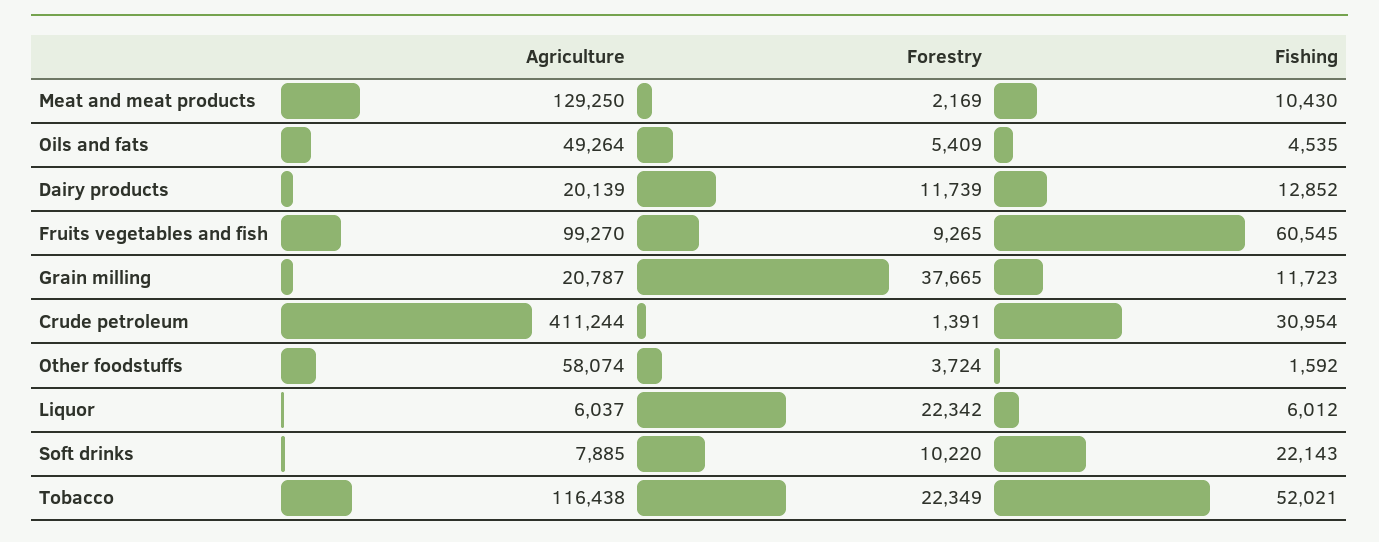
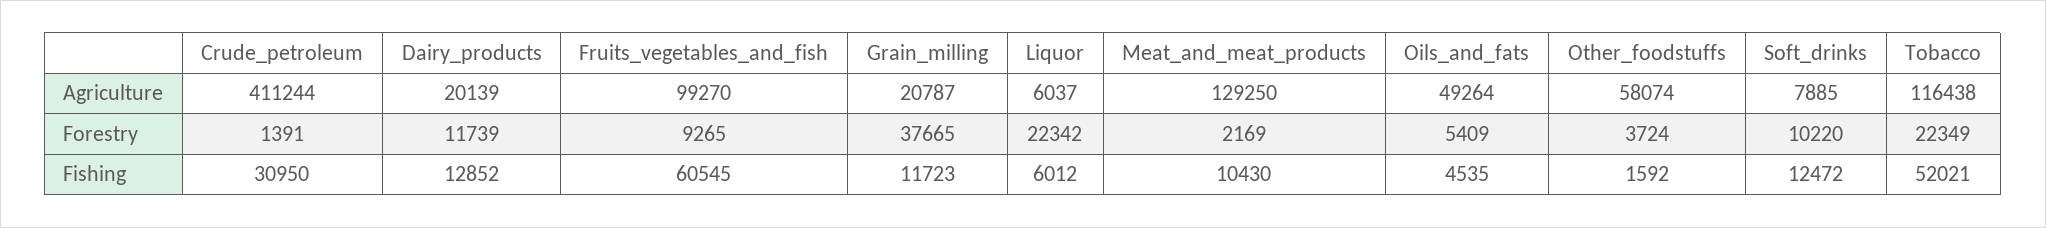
  {
    "Agriculture": {
      "Meat and meat products": 129250,
      "Oils and fats": 49264,
      "Dairy products": 20139,
      "Fruits vegetables and fish": 99270,
      "Grain milling": 20787,
      "Crude petroleum": 411244,
      "Other foodstuffs": 58074,
      "Liquor": 6037,
      "Soft drinks": 7885,
      "Tobacco": 116438
    },
    "Forestry": {
      "Meat and meat products": 2169,
      "Oils and fats": 5409,
      "Dairy products": 11739,
      "Fruits vegetables and fish": 9265,
      "Grain milling": 37665,
      "Crude petroleum": 1391,
      "Other foodstuffs": 3724,
      "Liquor": 22342,
      "Soft drinks": 10220,
      "Tobacco": 22349
    },
    "Fishing": {
      "Meat and meat products": 10430,
      "Oils and fats": 4535,
      "Dairy products": 12852,
      "Fruits vegetables and fish": 60545,
      "Grain milling": 11723,
-     "Crude petroleum": 30954,
+     "Crude petroleum": 30950,
      "Other foodstuffs": 1592,
      "Liquor": 6012,
-     "Soft drinks": 22143,
+     "Soft drinks": 12472,
      "Tobacco": 52021
    }
  }

